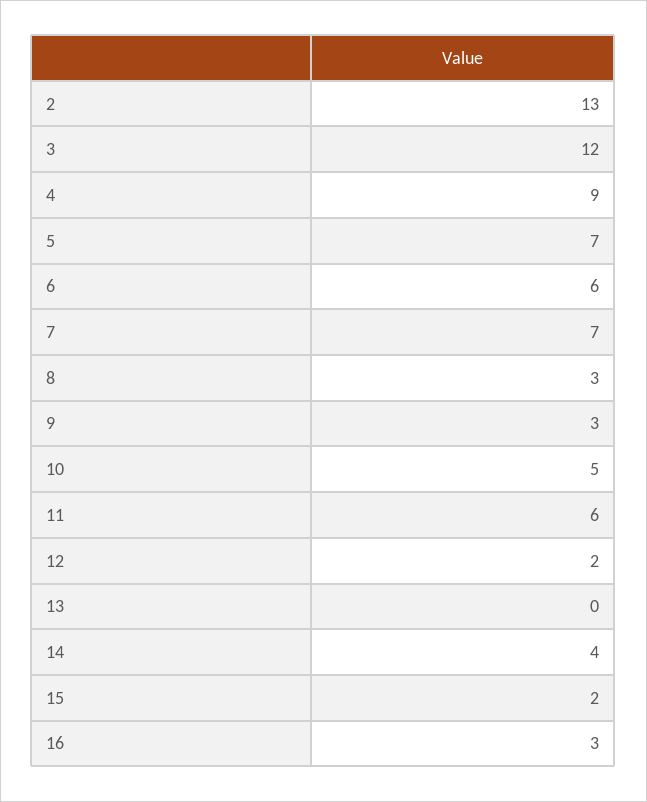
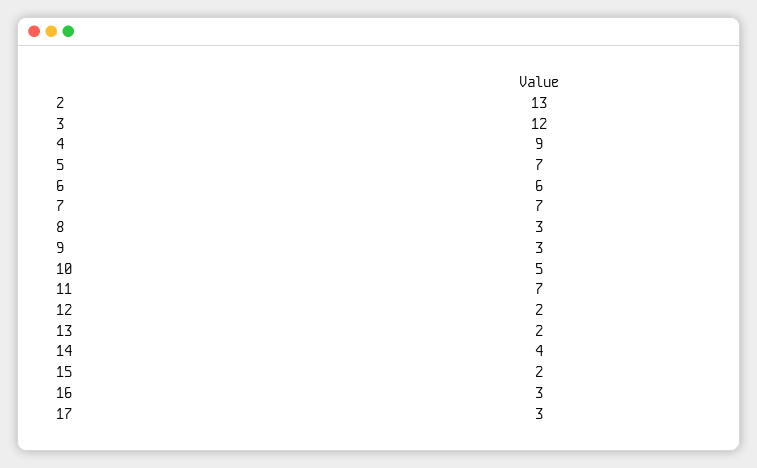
  {
    "2": 13,
    "3": 12,
    "4": 9,
    "5": 7,
    "6": 6,
    "7": 7,
    "8": 3,
    "9": 3,
    "10": 5,
-   "11": 6,
+   "11": 7,
    "12": 2,
-   "13": 0,
+   "13": 2,
    "14": 4,
    "15": 2,
-   "16": 3
+   "16": 3,
+   "17": 3
  }

